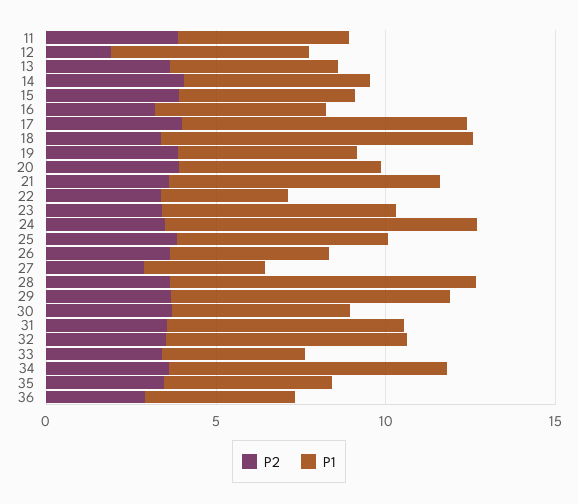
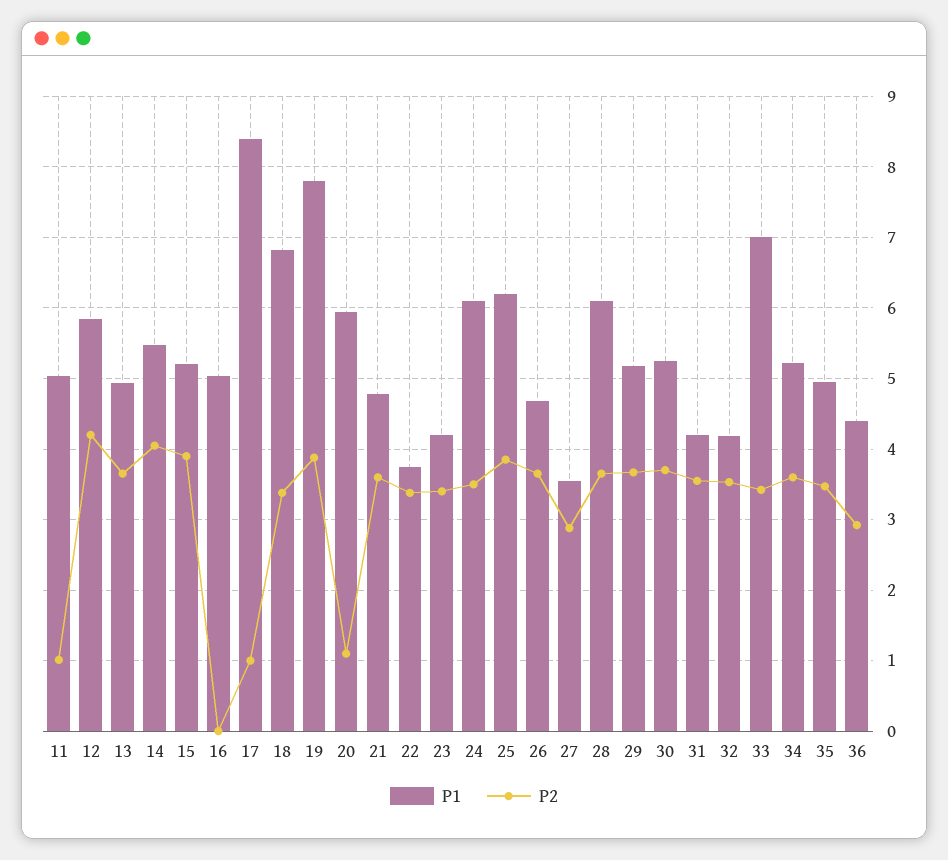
  {
    "P2": {
-     "11": 4,
+     "11": 1,
-     "12": 2,
+     "12": 4.2,
      "13": 3.7,
      "14": 4.1,
      "15": 3.9,
-     "16": 3,
+     "16": 0,
-     "17": 4,
+     "17": 1,
      "18": 3.4,
      "19": 3.9,
-     "20": 4,
+     "20": 1.1,
      "21": 3.6,
      "22": 3.4,
      "23": 3.4,
      "24": 3.5,
      "25": 3.9,
      "26": 3.7,
      "27": 2.9,
      "28": 3.7,
      "29": 3.7,
      "30": 3.7,
      "31": 3.6,
      "32": 3.5,
      "33": 3.4,
      "34": 3.6,
      "35": 3.5,
      "36": 2.9
    },
    "P1": {
      "11": 5,
      "12": 5.9,
      "13": 4.9,
      "14": 5.5,
      "15": 5.2,
      "16": 5,
      "17": 8.4,
-     "18": 9,
+     "18": 6.8,
-     "19": 5,
+     "19": 7.8,
      "20": 6,
-     "21": 8,
+     "21": 4.8,
      "22": 3.8,
-     "23": 7,
+     "23": 4.2,
-     "24": 9,
+     "24": 6.1,
      "25": 6.2,
      "26": 4.7,
      "27": 3.6,
-     "28": 9,
+     "28": 6.1,
-     "29": 8,
+     "29": 5.2,
      "30": 5.3,
-     "31": 7,
+     "31": 4.2,
-     "32": 7,
+     "32": 4.2,
-     "33": 4,
+     "33": 7,
-     "34": 8,
+     "34": 5.2,
      "35": 5,
      "36": 4.4
    }
  }

